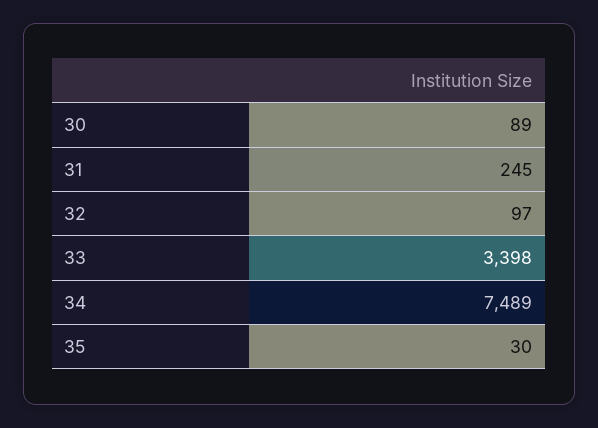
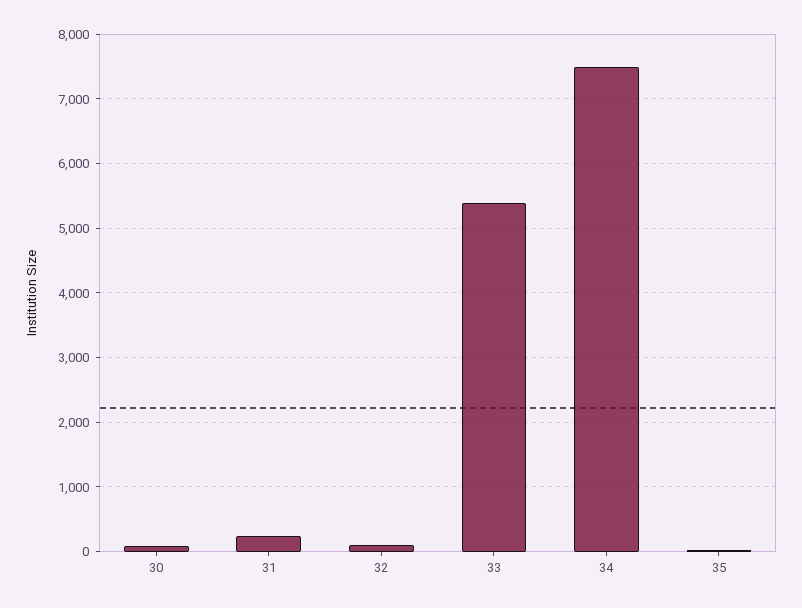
  {
    "30": 89,
    "31": 245,
    "32": 97,
-   "33": 3398,
+   "33": 5400,
    "34": 7489,
    "35": 30
  }

